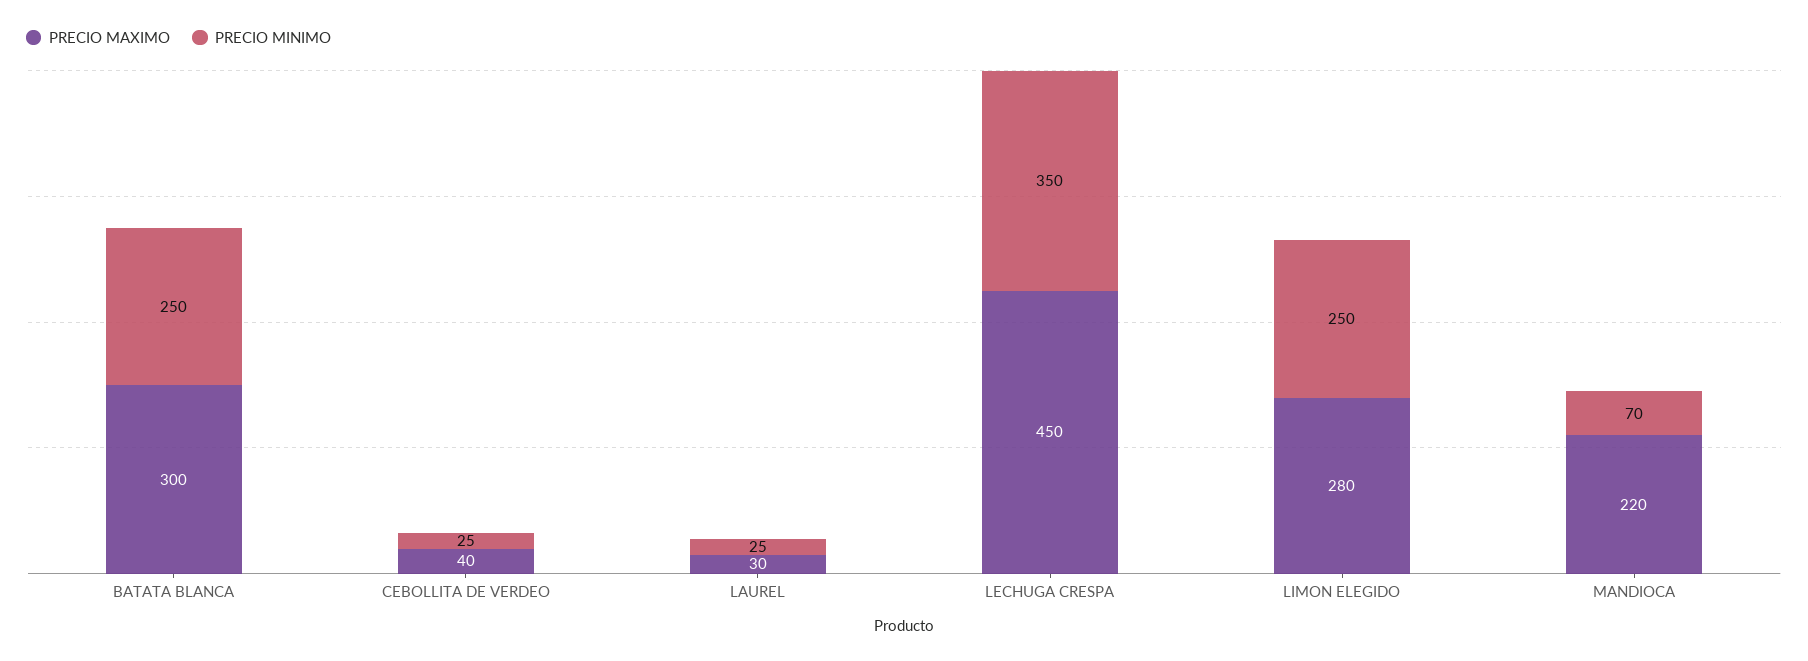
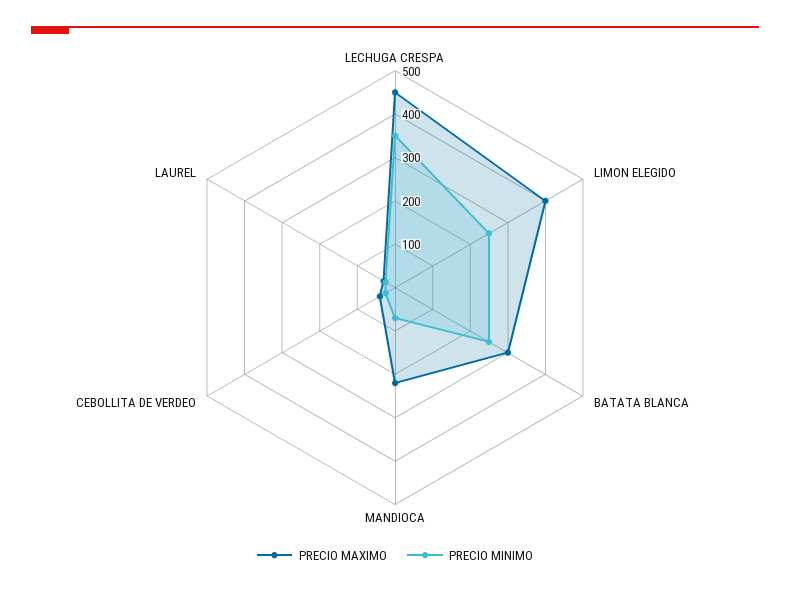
  {
    "PRECIO MAXIMO": {
      "BATATA BLANCA": 300,
      "CEBOLLITA DE VERDEO": 40,
      "LAUREL": 30,
      "LECHUGA CRESPA": 450,
-     "LIMON ELEGIDO": 280,
+     "LIMON ELEGIDO": 400,
      "MANDIOCA": 220
    },
    "PRECIO MINIMO": {
      "BATATA BLANCA": 250,
      "CEBOLLITA DE VERDEO": 25,
      "LAUREL": 25,
      "LECHUGA CRESPA": 350,
      "LIMON ELEGIDO": 250,
      "MANDIOCA": 70
    }
  }

